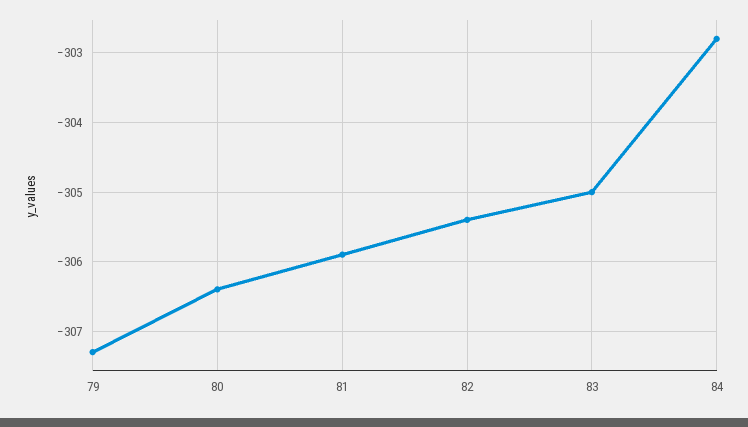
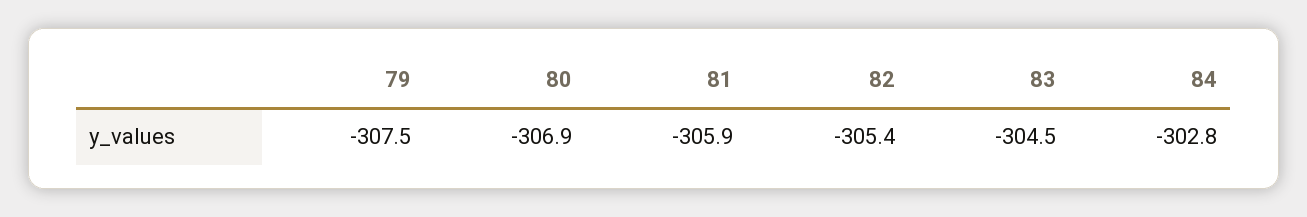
  {
-   "79": -307.3,
+   "79": -307.5,
-   "80": -306.4,
+   "80": -306.9,
    "81": -305.9,
    "82": -305.4,
-   "83": -305,
+   "83": -304.5,
    "84": -302.8
  }

